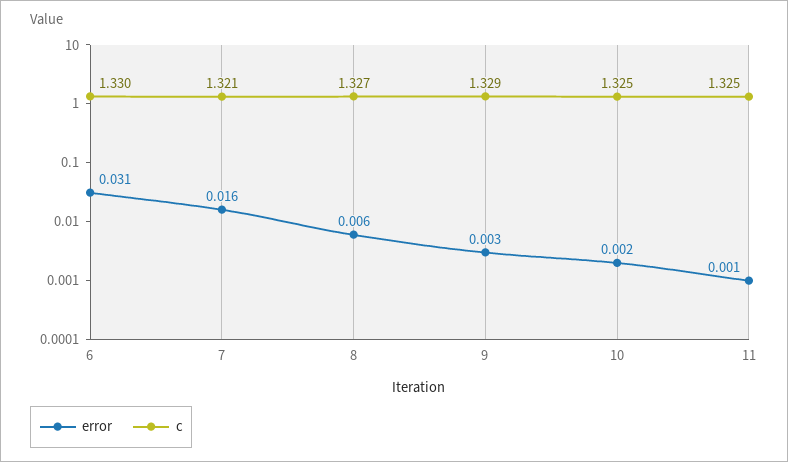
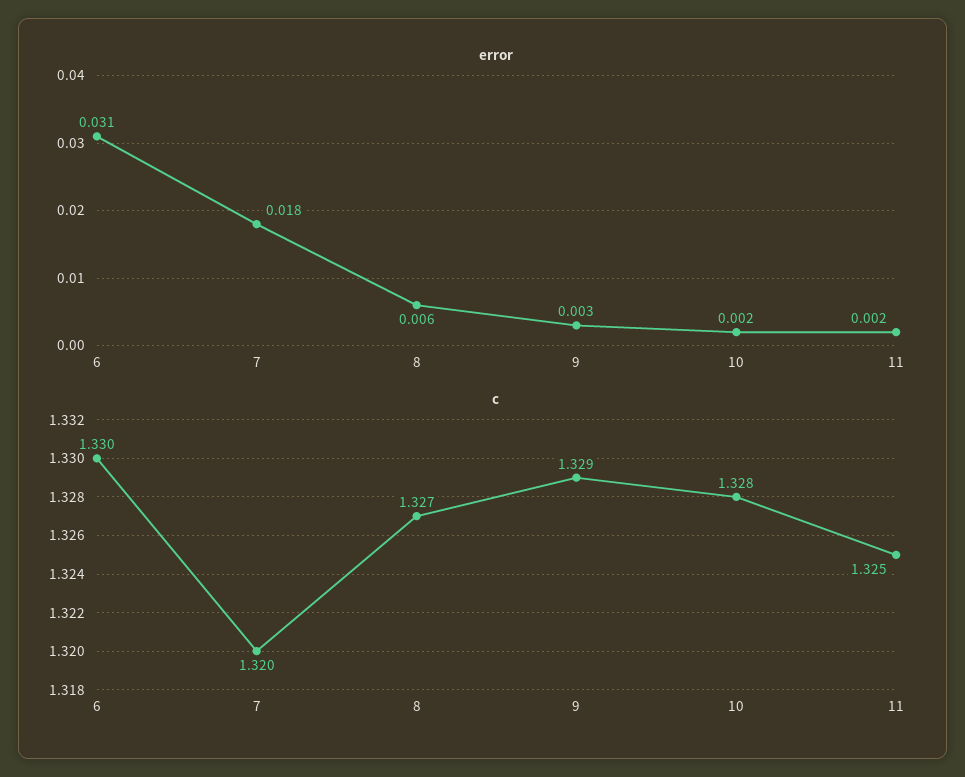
  {
    "error": {
      "6": 0.031,
-     "7": 0.016,
+     "7": 0.018,
      "8": 0.006,
      "9": 0.003,
      "10": 0.002,
-     "11": 0.001
+     "11": 0.002
    },
    "c": {
      "6": 1.33,
-     "7": 1.321,
+     "7": 1.32,
      "8": 1.327,
      "9": 1.329,
-     "10": 1.325,
+     "10": 1.328,
      "11": 1.325
    }
  }

